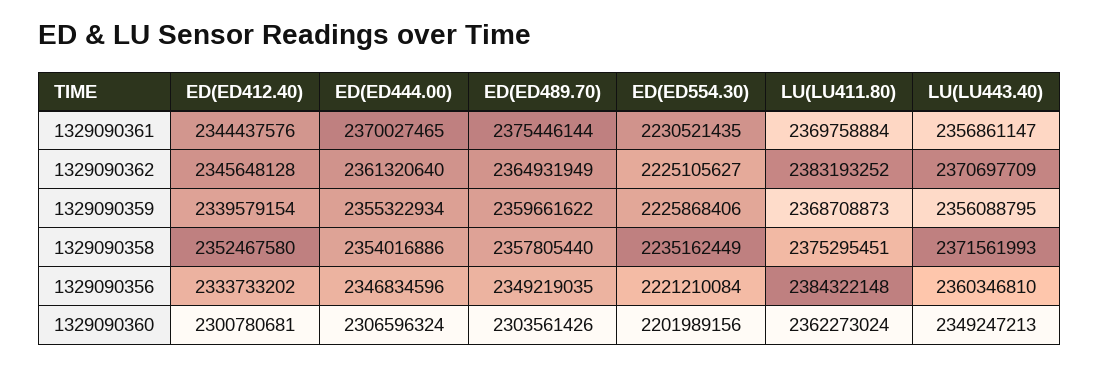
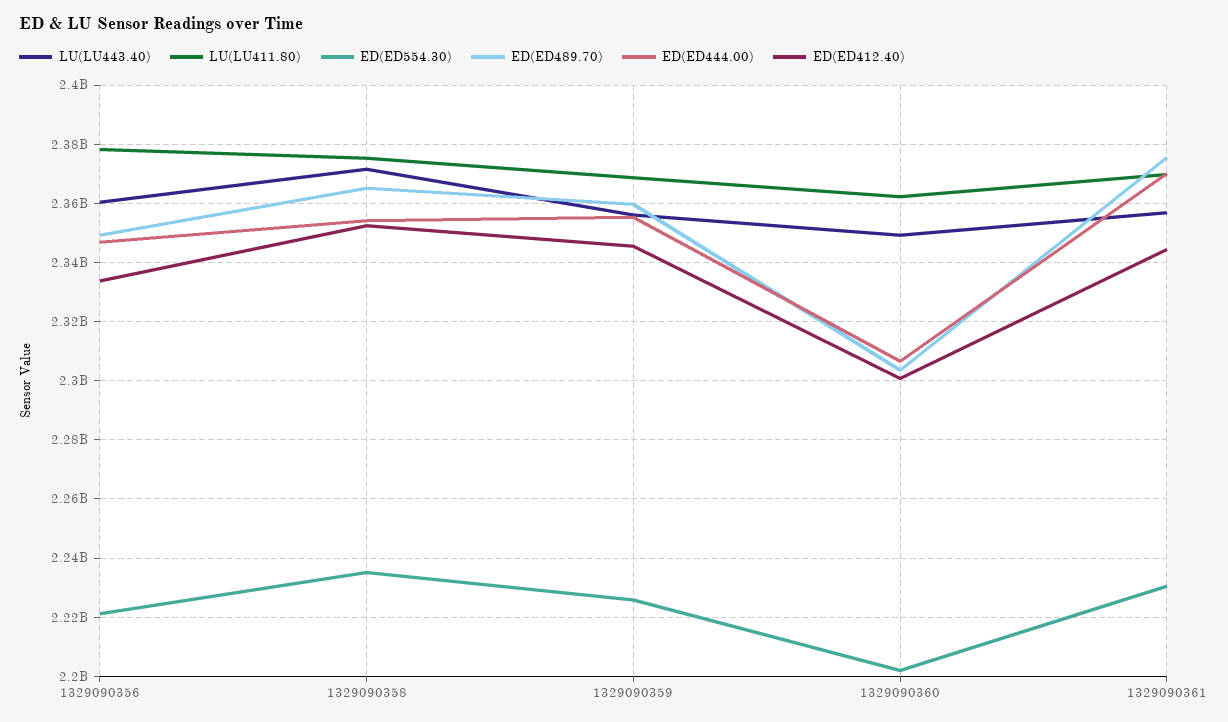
  {
    "ED(ED412.40)": {
      "1329090361": 2344437576,
-     "1329090362": 2345648128,
-     "1329090359": 2339579154,
+     "1329090359": 2345000000,
      "1329090358": 2352467580,
      "1329090356": 2333733202,
      "1329090360": 2300780681
    },
    "ED(ED444.00)": {
      "1329090361": 2370027465,
-     "1329090362": 2361320640,
      "1329090359": 2355322934,
      "1329090358": 2354016886,
      "1329090356": 2346834596,
      "1329090360": 2306596324
    },
    "ED(ED489.70)": {
      "1329090361": 2375446144,
-     "1329090362": 2364931949,
      "1329090359": 2359661622,
-     "1329090358": 2357805440,
+     "1329090358": 2365000000,
      "1329090356": 2349219035,
      "1329090360": 2303561426
    },
    "ED(ED554.30)": {
      "1329090361": 2230521435,
-     "1329090362": 2225105627,
      "1329090359": 2225868406,
      "1329090358": 2235162449,
      "1329090356": 2221210084,
      "1329090360": 2201989156
    },
    "LU(LU411.80)": {
      "1329090361": 2369758884,
-     "1329090362": 2383193252,
      "1329090359": 2368708873,
      "1329090358": 2375295451,
-     "1329090356": 2384322148,
+     "1329090356": 2377500000,
      "1329090360": 2362273024
    },
    "LU(LU443.40)": {
      "1329090361": 2356861147,
-     "1329090362": 2370697709,
      "1329090359": 2356088795,
      "1329090358": 2371561993,
      "1329090356": 2360346810,
      "1329090360": 2349247213
    }
  }

